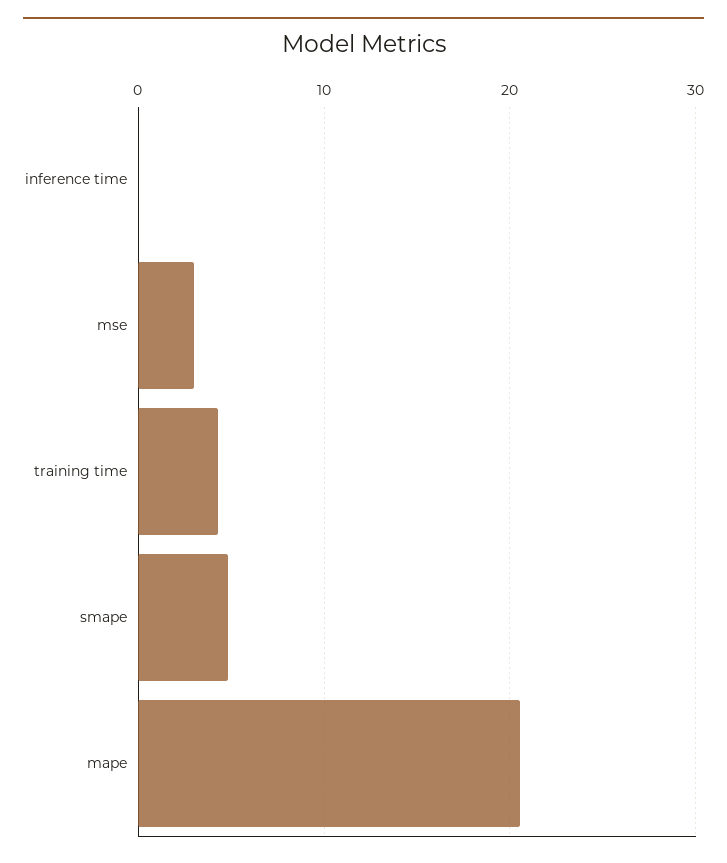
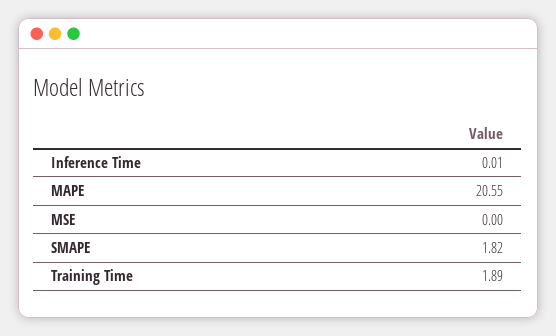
  {
    "inference time": 0.01,
-   "mse": 3,
+   "mse": 0,
-   "training time": 4,
+   "training time": 1.89,
-   "smape": 5,
+   "smape": 1.82,
    "mape": 20.55
  }

